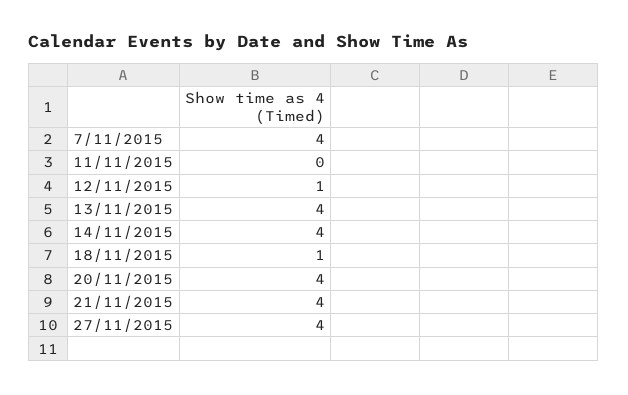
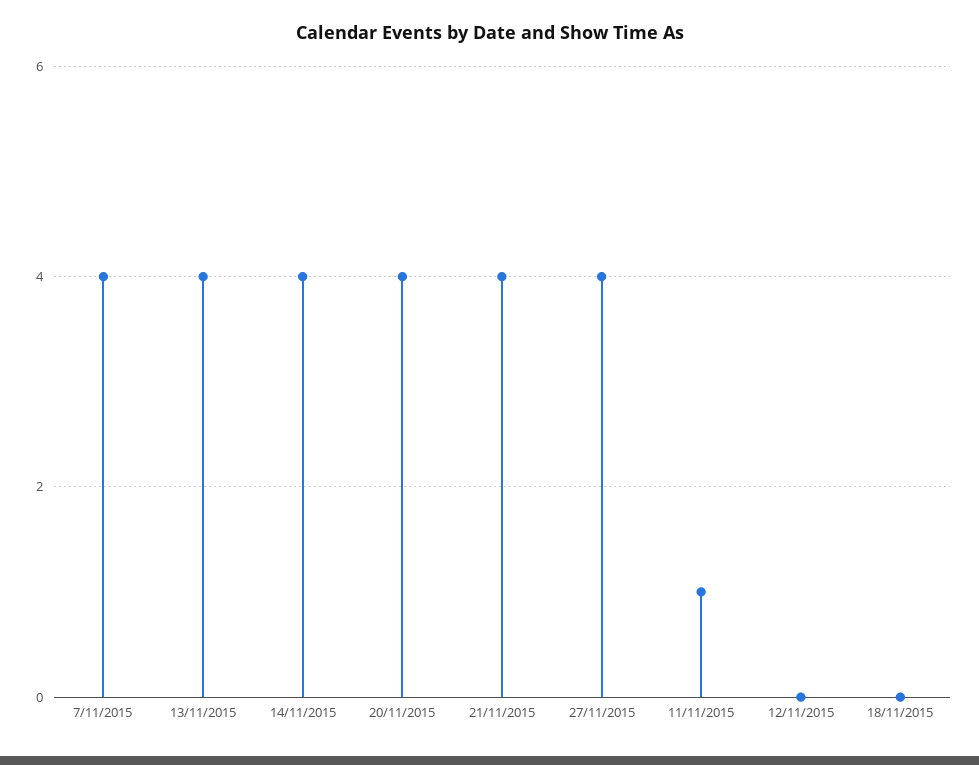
  {
    "7/11/2015": 4,
-   "11/11/2015": 0,
+   "11/11/2015": 1,
-   "12/11/2015": 1,
+   "12/11/2015": 0,
    "13/11/2015": 4,
    "14/11/2015": 4,
-   "18/11/2015": 1,
+   "18/11/2015": 0,
    "20/11/2015": 4,
    "21/11/2015": 4,
    "27/11/2015": 4
  }

